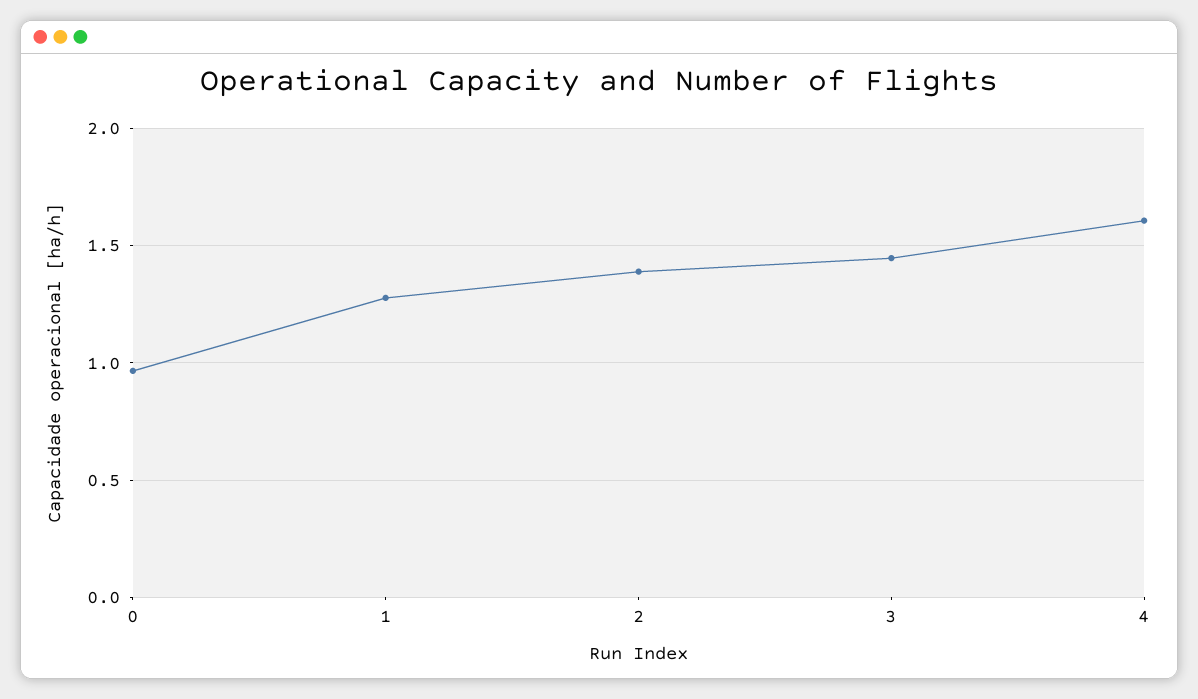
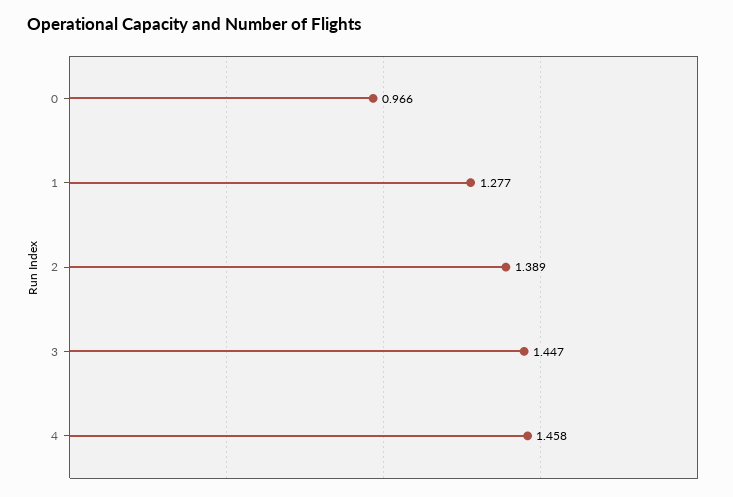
  {
    "0": 0.966,
    "1": 1.277,
    "2": 1.389,
    "3": 1.447,
-   "4": 1.6
+   "4": 1.458
  }

